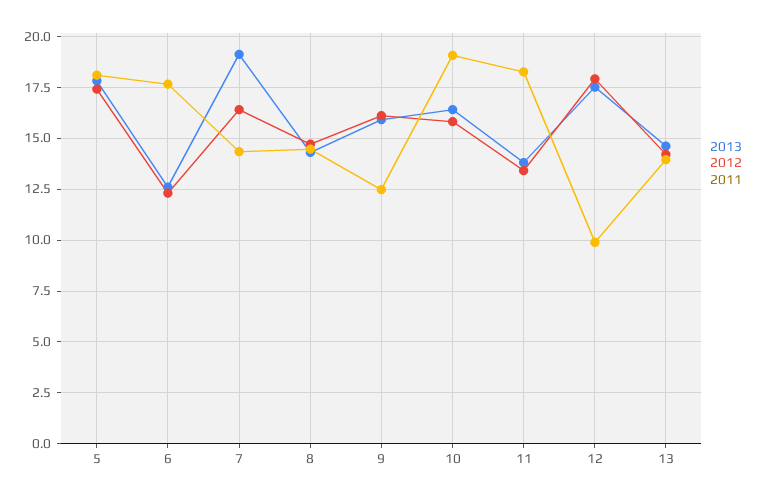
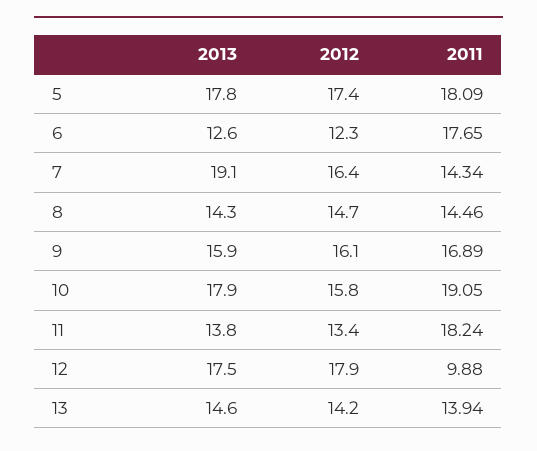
  {
    "2013": {
      "5": 17.8,
      "6": 12.6,
      "7": 19.1,
      "8": 14.3,
      "9": 15.9,
-     "10": 16.5,
+     "10": 17.9,
      "11": 13.8,
      "12": 17.5,
      "13": 14.6
    },
    "2012": {
      "5": 17.4,
      "6": 12.3,
      "7": 16.4,
      "8": 14.7,
      "9": 16.1,
      "10": 15.8,
      "11": 13.4,
      "12": 17.9,
      "13": 14.2
    },
    "2011": {
      "5": 18.09,
      "6": 17.65,
      "7": 14.34,
      "8": 14.46,
-     "9": 12.5,
+     "9": 16.89,
      "10": 19.05,
      "11": 18.24,
      "12": 9.88,
      "13": 13.94
    }
  }

